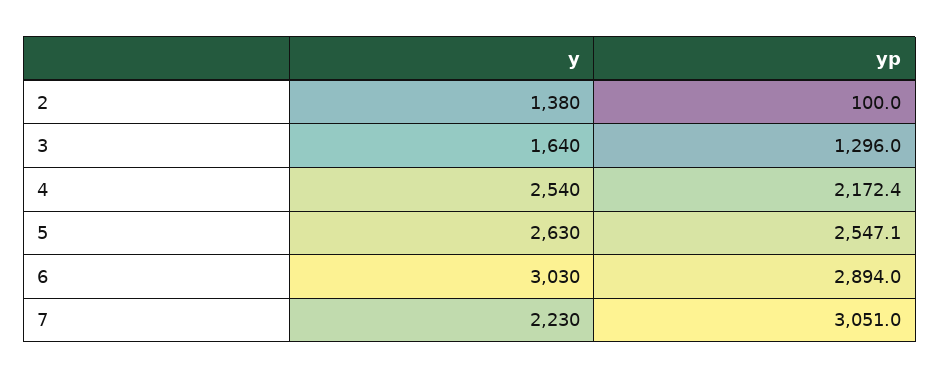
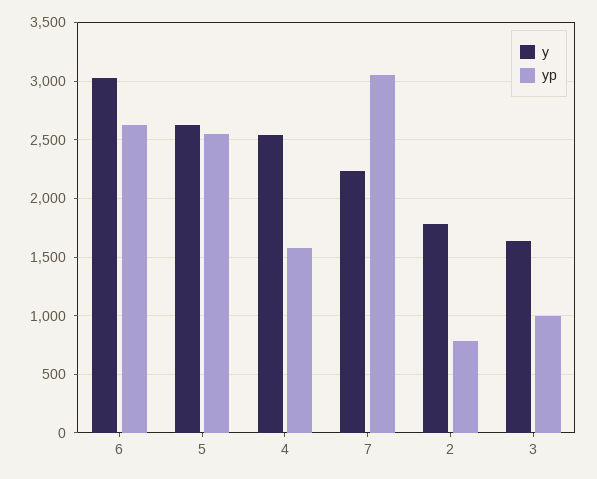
  {
    "y": {
-     "2": 1380,
+     "2": 1800,
      "3": 1640,
      "4": 2540,
      "5": 2630,
      "6": 3030,
      "7": 2230
    },
    "yp": {
-     "2": 100,
+     "2": 800,
-     "3": 1296,
+     "3": 1000,
-     "4": 2172.4,
+     "4": 1600,
      "5": 2547.1,
-     "6": 2894,
+     "6": 2600,
      "7": 3051
    }
  }

